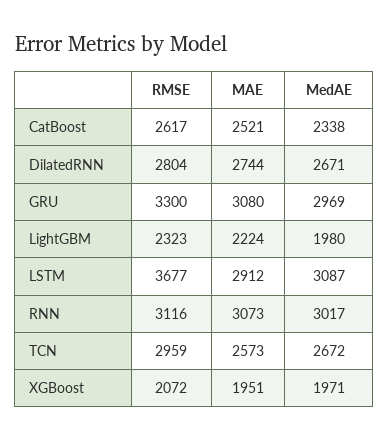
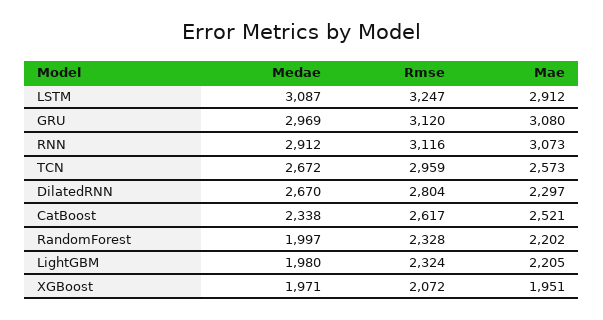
  {
    "RMSE": {
      "CatBoost": 2617,
      "DilatedRNN": 2804,
-     "GRU": 3300,
+     "GRU": 3120,
-     "LightGBM": 2323,
+     "LightGBM": 2324,
-     "LSTM": 3677,
+     "LSTM": 3247,
      "RNN": 3116,
      "TCN": 2959,
-     "XGBoost": 2072
+     "XGBoost": 2072,
+     "RandomForest": 2328
    },
    "MAE": {
      "CatBoost": 2521,
-     "DilatedRNN": 2744,
+     "DilatedRNN": 2297,
      "GRU": 3080,
-     "LightGBM": 2224,
+     "LightGBM": 2205,
      "LSTM": 2912,
      "RNN": 3073,
      "TCN": 2573,
-     "XGBoost": 1951
+     "XGBoost": 1951,
+     "RandomForest": 2202
    },
    "MedAE": {
      "CatBoost": 2338,
-     "DilatedRNN": 2671,
+     "DilatedRNN": 2670,
      "GRU": 2969,
      "LightGBM": 1980,
      "LSTM": 3087,
-     "RNN": 3017,
+     "RNN": 2912,
      "TCN": 2672,
-     "XGBoost": 1971
+     "XGBoost": 1971,
+     "RandomForest": 1997
    }
  }

